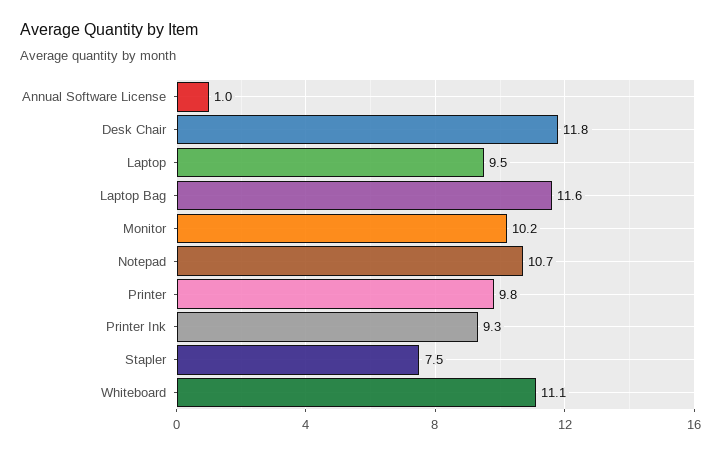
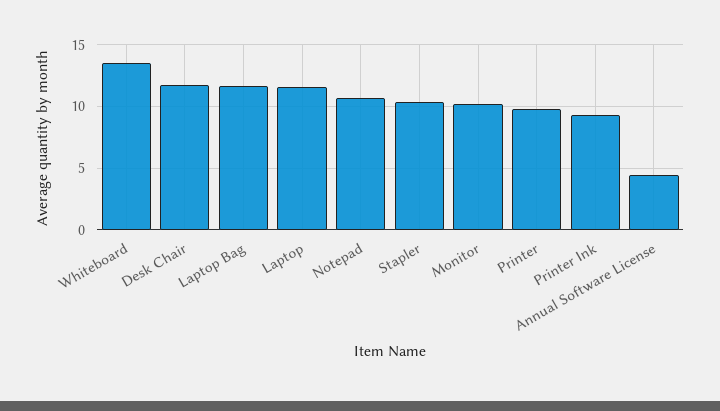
  {
-   "Annual Software License": 1,
+   "Annual Software License": 4.5,
    "Desk Chair": 11.8,
-   "Laptop": 9.5,
+   "Laptop": 11.5,
    "Laptop Bag": 11.6,
    "Monitor": 10.2,
    "Notepad": 10.7,
    "Printer": 9.8,
    "Printer Ink": 9.3,
-   "Stapler": 7.5,
+   "Stapler": 10.5,
-   "Whiteboard": 11.1
+   "Whiteboard": 13.5
  }

